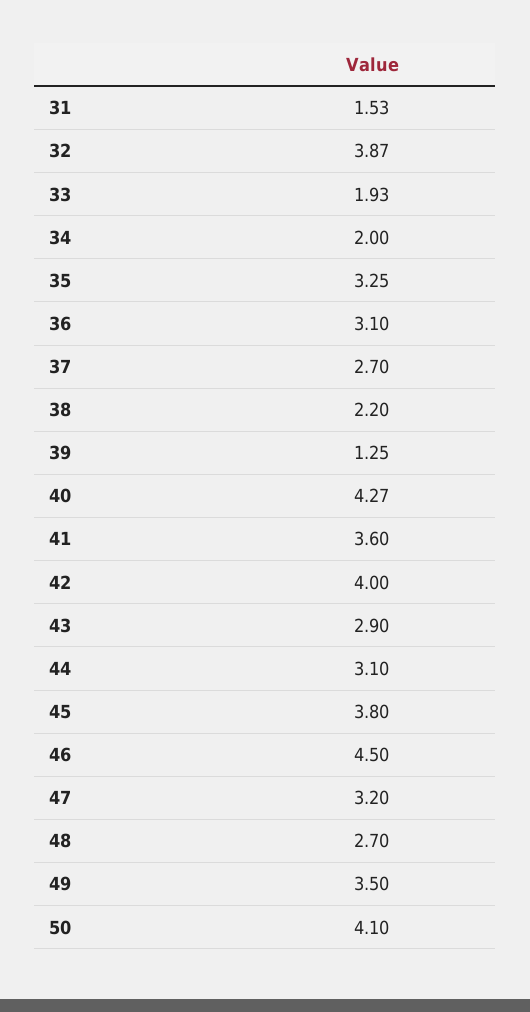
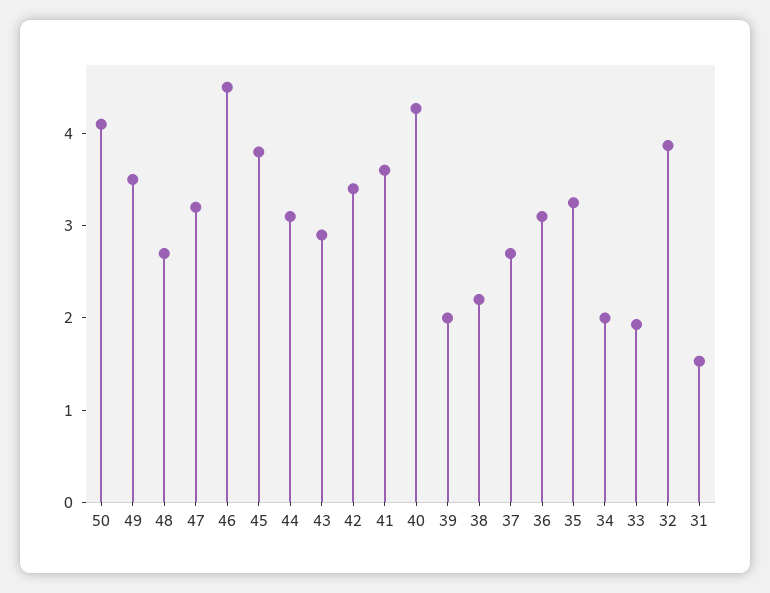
  {
    "31": 1.53,
    "32": 3.87,
    "33": 1.93,
    "34": 2,
    "35": 3.25,
    "36": 3.1,
    "37": 2.7,
    "38": 2.2,
-   "39": 1.25,
+   "39": 2,
    "40": 4.27,
    "41": 3.6,
-   "42": 4,
+   "42": 3.4,
    "43": 2.9,
    "44": 3.1,
    "45": 3.8,
    "46": 4.5,
    "47": 3.2,
    "48": 2.7,
    "49": 3.5,
    "50": 4.1
  }

